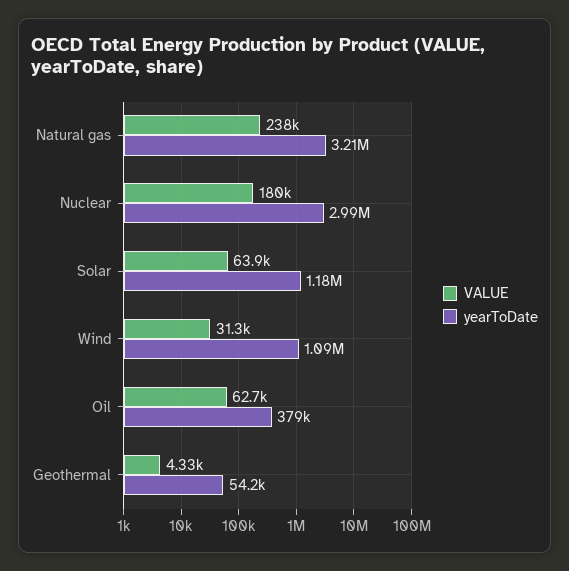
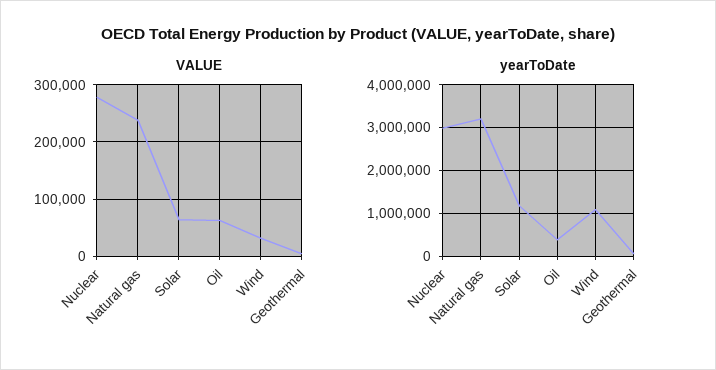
  {
    "VALUE": {
      "Natural gas": 238000,
-     "Nuclear": 180000,
+     "Nuclear": 280000,
      "Solar": 63900,
      "Wind": 31300,
      "Oil": 62700,
      "Geothermal": 4330
    },
    "yearToDate": {
      "Natural gas": 3210000,
      "Nuclear": 2990000,
      "Solar": 1180000,
      "Wind": 1090000,
      "Oil": 379000,
      "Geothermal": 54200
    }
  }

